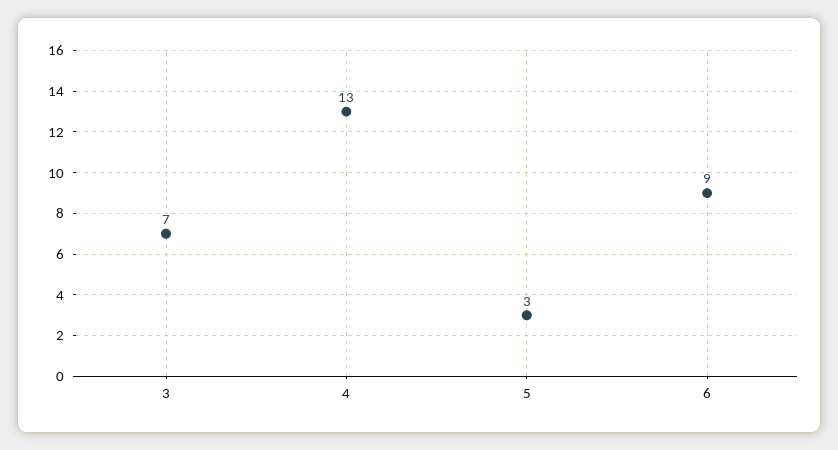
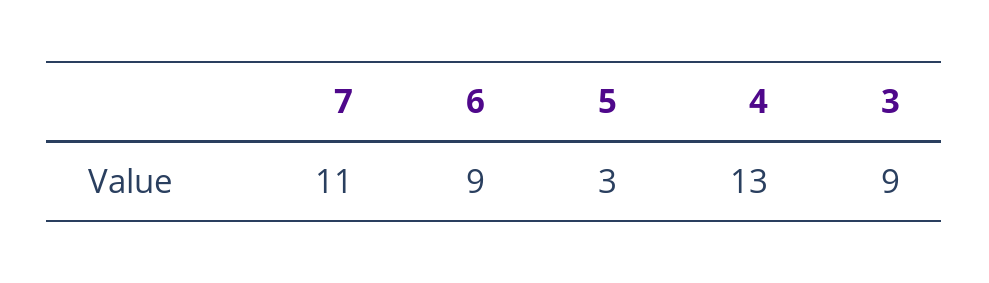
  {
-   "3": 7,
+   "3": 9,
    "4": 13,
    "5": 3,
-   "6": 9
+   "6": 9,
+   "7": 11
  }

